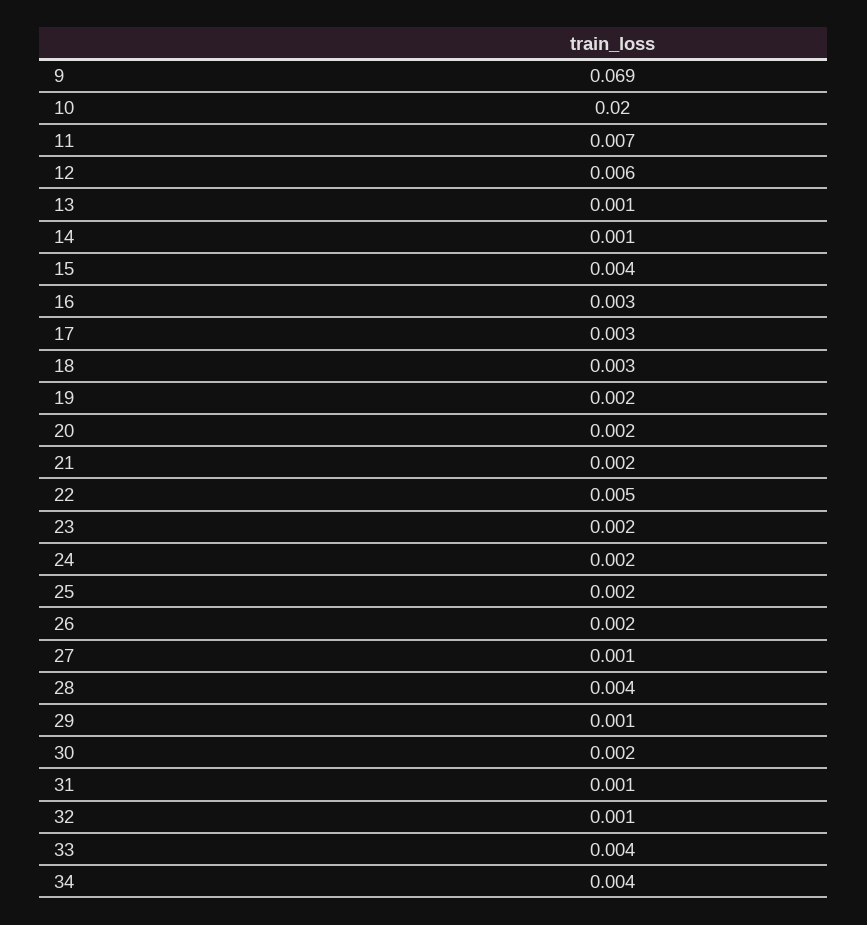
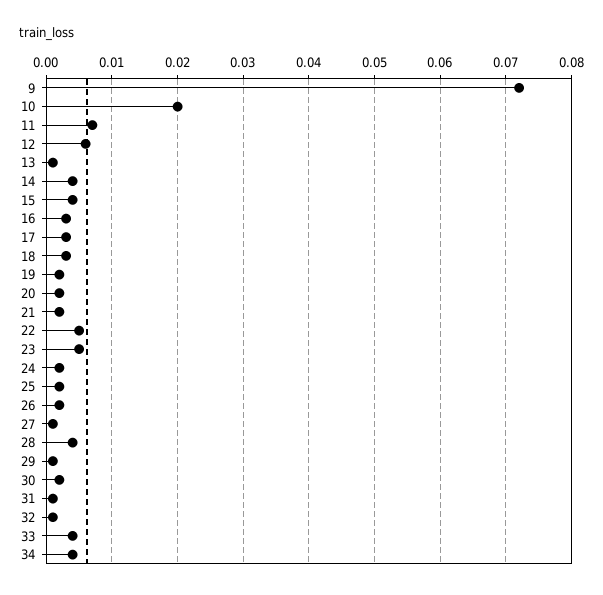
  {
-   "9": 0.069,
+   "9": 0.072,
    "10": 0.02,
    "11": 0.007,
    "12": 0.006,
    "13": 0.001,
-   "14": 0.001,
+   "14": 0.004,
    "15": 0.004,
    "16": 0.003,
    "17": 0.003,
    "18": 0.003,
    "19": 0.002,
    "20": 0.002,
    "21": 0.002,
    "22": 0.005,
-   "23": 0.002,
+   "23": 0.005,
    "24": 0.002,
    "25": 0.002,
    "26": 0.002,
    "27": 0.001,
    "28": 0.004,
    "29": 0.001,
    "30": 0.002,
    "31": 0.001,
    "32": 0.001,
    "33": 0.004,
    "34": 0.004
  }

